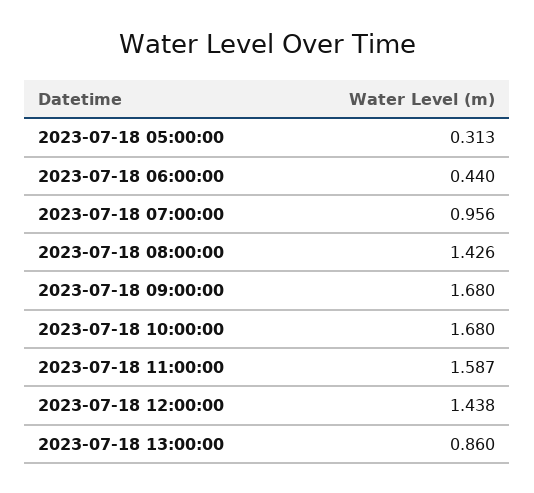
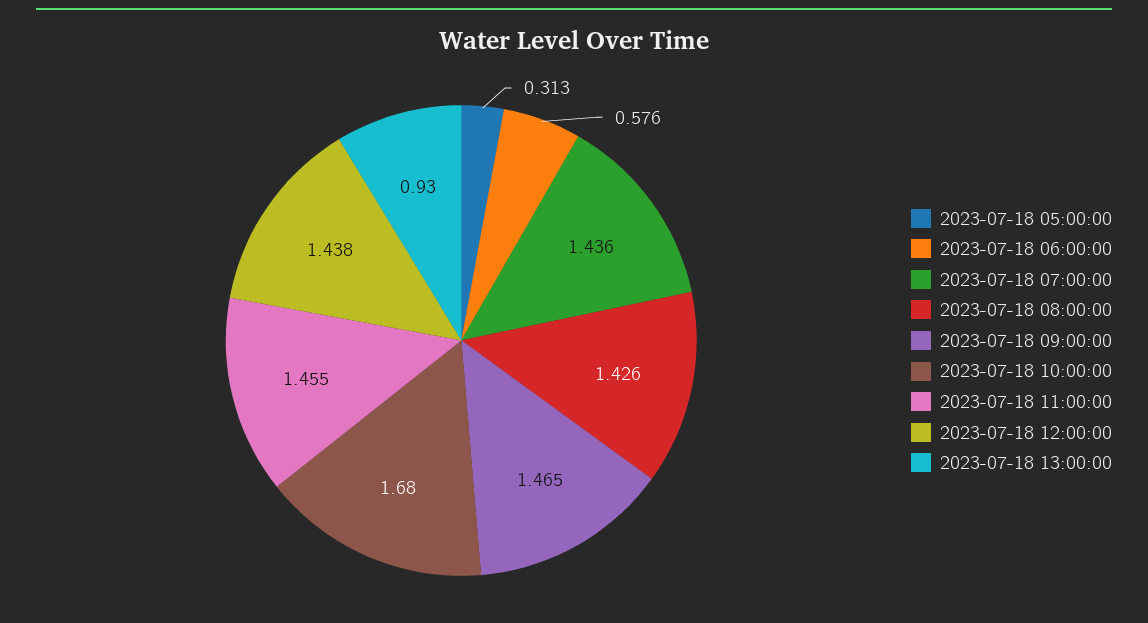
  {
    "2023-07-18 05:00:00": 0.313,
-   "2023-07-18 06:00:00": 0.44,
+   "2023-07-18 06:00:00": 0.576,
-   "2023-07-18 07:00:00": 0.956,
+   "2023-07-18 07:00:00": 1.436,
    "2023-07-18 08:00:00": 1.426,
-   "2023-07-18 09:00:00": 1.68,
+   "2023-07-18 09:00:00": 1.465,
    "2023-07-18 10:00:00": 1.68,
-   "2023-07-18 11:00:00": 1.587,
+   "2023-07-18 11:00:00": 1.455,
    "2023-07-18 12:00:00": 1.438,
-   "2023-07-18 13:00:00": 0.86
+   "2023-07-18 13:00:00": 0.93
  }

